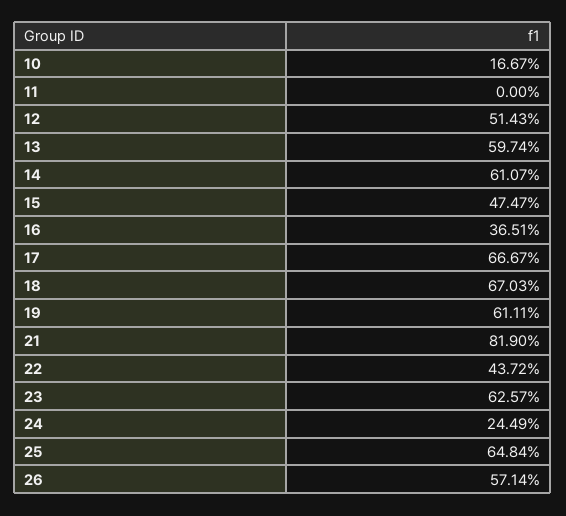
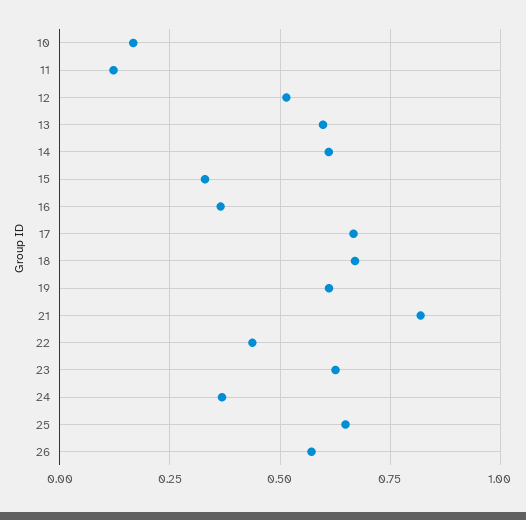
  {
    "10": 0.1667,
-   "11": 0,
+   "11": 0.125,
    "12": 0.5143,
    "13": 0.5974,
    "14": 0.6107,
-   "15": 0.4747,
+   "15": 0.325,
    "16": 0.3651,
    "17": 0.6667,
    "18": 0.6703,
    "19": 0.6111,
    "21": 0.819,
    "22": 0.4372,
    "23": 0.6257,
-   "24": 0.2449,
+   "24": 0.375,
    "25": 0.6484,
    "26": 0.5714
  }

